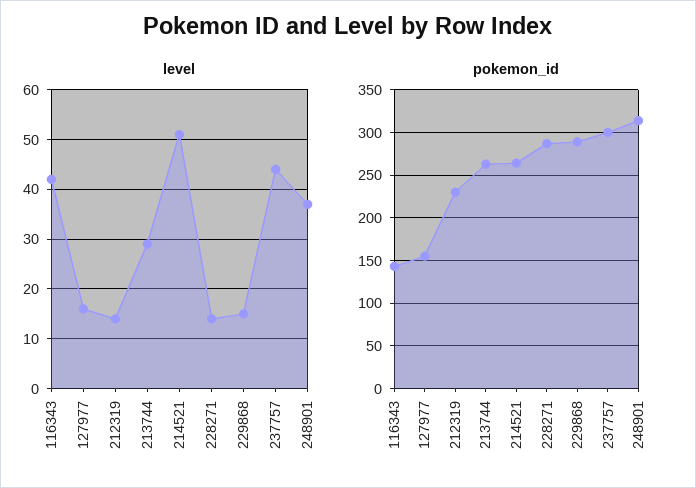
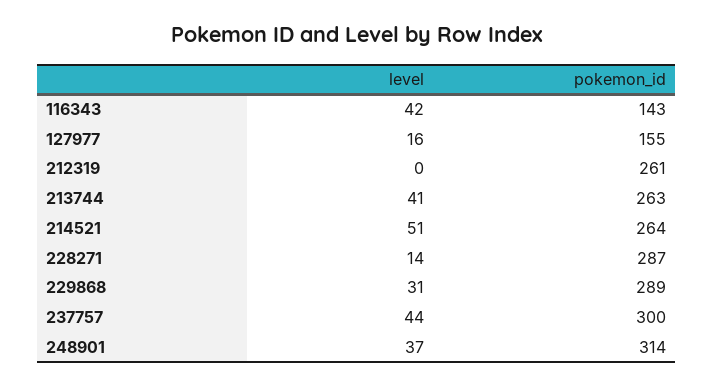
  {
    "level": {
      "116343": 42,
      "127977": 16,
-     "212319": 15,
+     "212319": 0,
-     "213744": 30,
+     "213744": 41,
      "214521": 51,
      "228271": 14,
-     "229868": 15,
+     "229868": 31,
      "237757": 44,
      "248901": 37
    },
    "pokemon_id": {
      "116343": 143,
      "127977": 155,
-     "212319": 230,
+     "212319": 261,
      "213744": 263,
      "214521": 264,
      "228271": 287,
      "229868": 289,
      "237757": 300,
      "248901": 314
    }
  }

